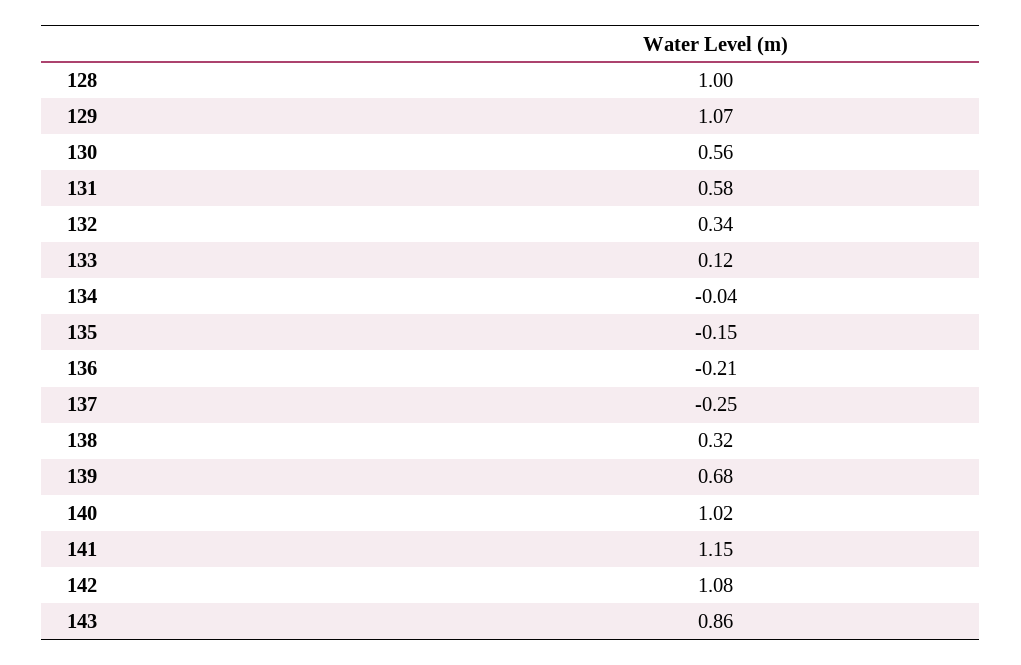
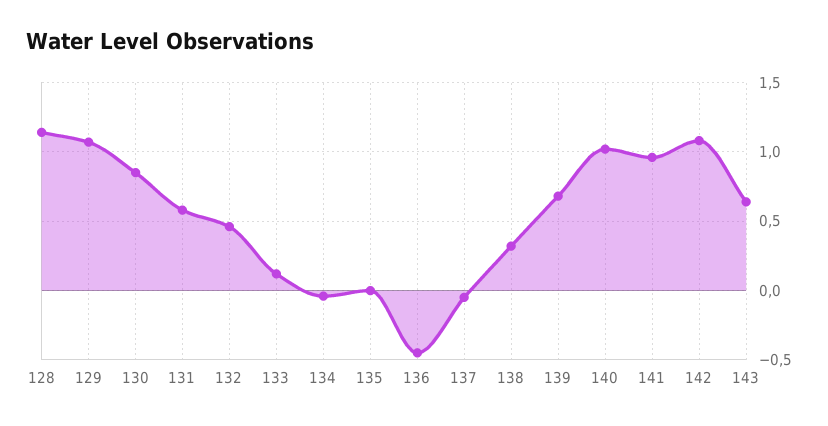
  {
-   "128": 1,
+   "128": 1.15,
    "129": 1.07,
-   "130": 0.56,
+   "130": 0.85,
    "131": 0.58,
-   "132": 0.34,
+   "132": 0.45,
    "133": 0.12,
    "134": -0.04,
-   "135": -0.15,
+   "135": 0,
-   "136": -0.21,
+   "136": -0.45,
-   "137": -0.25,
+   "137": -0.05,
    "138": 0.32,
    "139": 0.68,
    "140": 1.02,
-   "141": 1.15,
+   "141": 0.95,
    "142": 1.08,
-   "143": 0.86
+   "143": 0.65
  }

